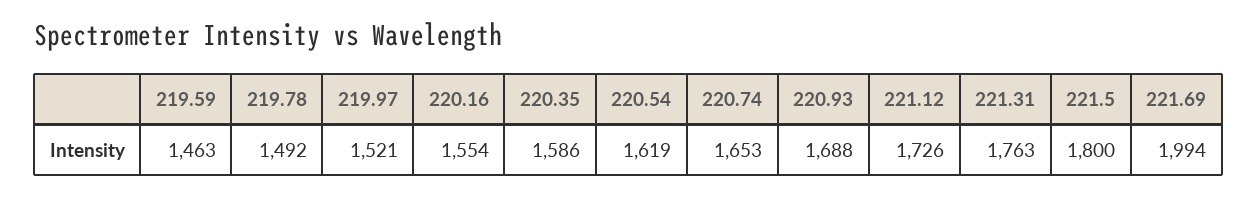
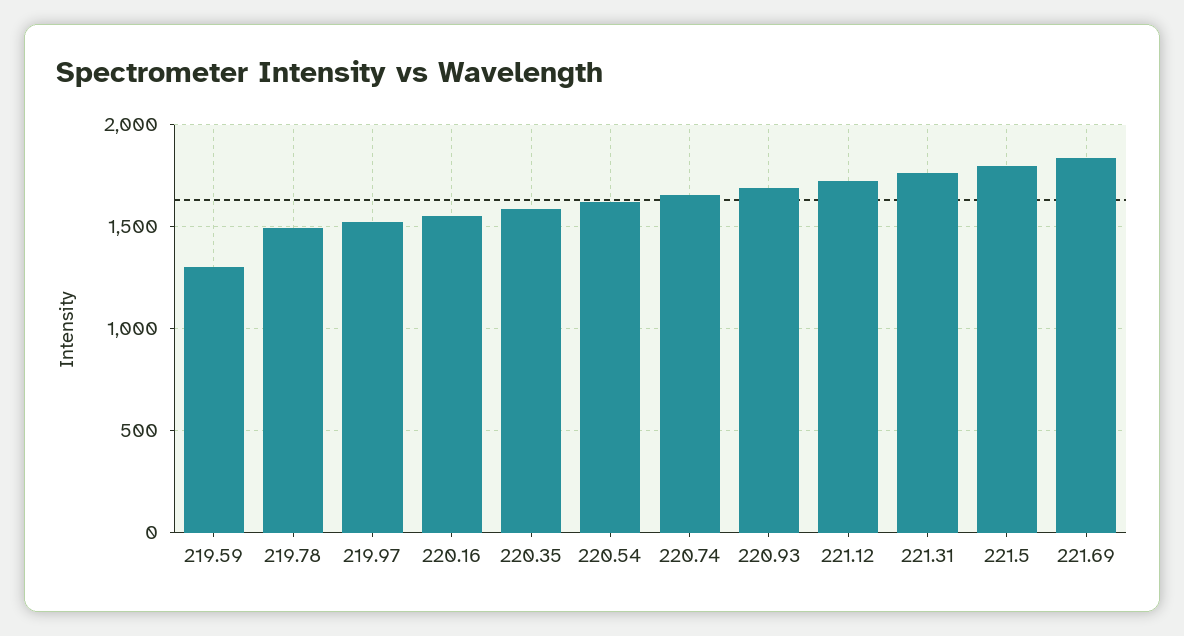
  {
-   "219.59": 1463,
+   "219.59": 1300,
    "219.78": 1492,
    "219.97": 1521,
    "220.16": 1554,
    "220.35": 1586,
    "220.54": 1619,
    "220.74": 1653,
    "220.93": 1688,
    "221.12": 1726,
    "221.31": 1763,
    "221.5": 1800,
-   "221.69": 1994
+   "221.69": 1850
  }

